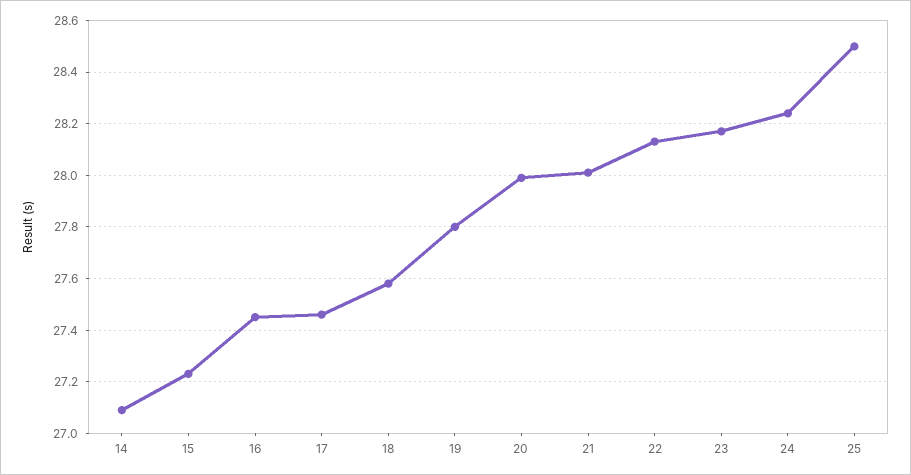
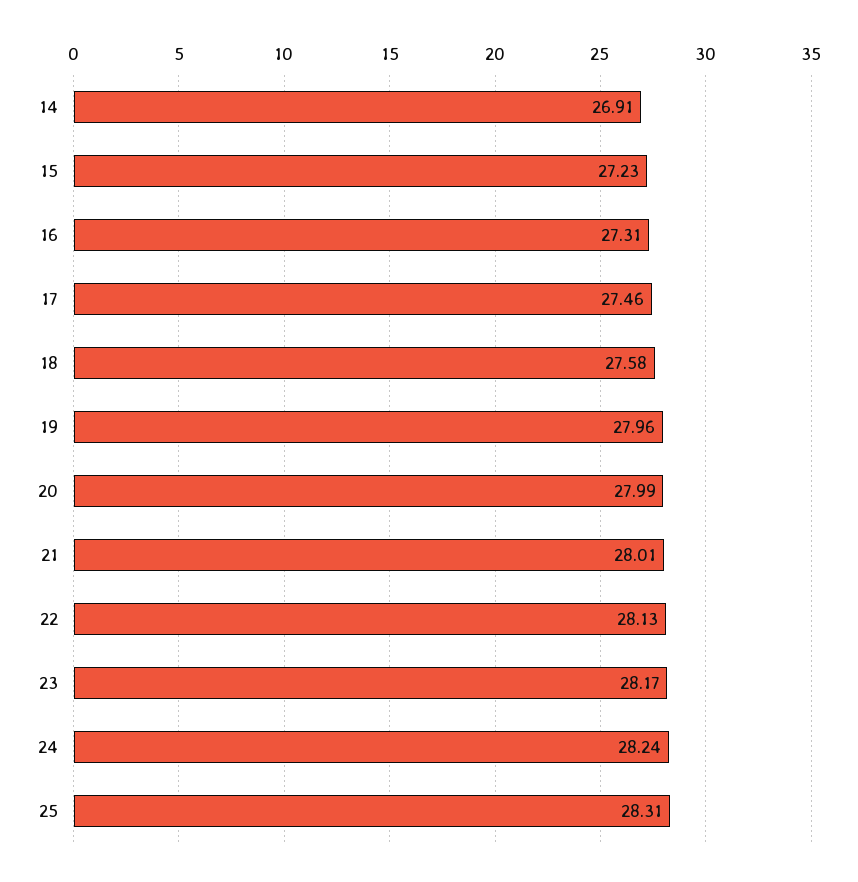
  {
-   "14": 27.1,
+   "14": 26.91,
    "15": 27.23,
-   "16": 27.45,
+   "16": 27.31,
    "17": 27.46,
    "18": 27.58,
-   "19": 27.8,
+   "19": 27.96,
    "20": 27.99,
    "21": 28.01,
    "22": 28.13,
    "23": 28.17,
    "24": 28.24,
-   "25": 28.5
+   "25": 28.31
  }

